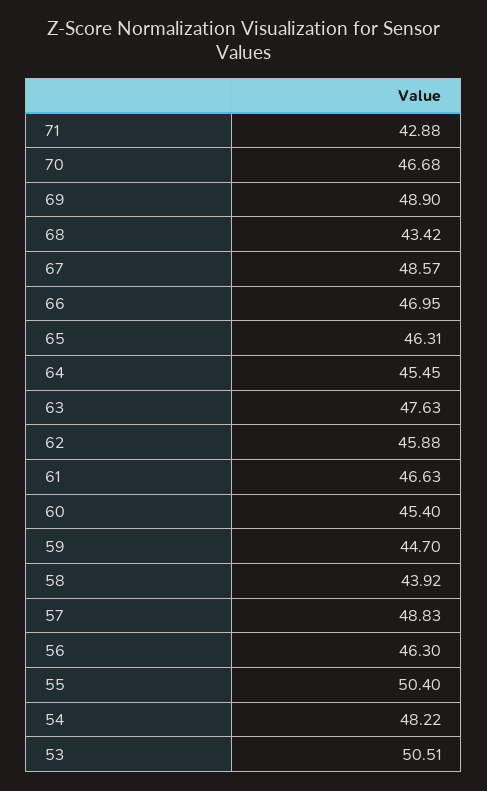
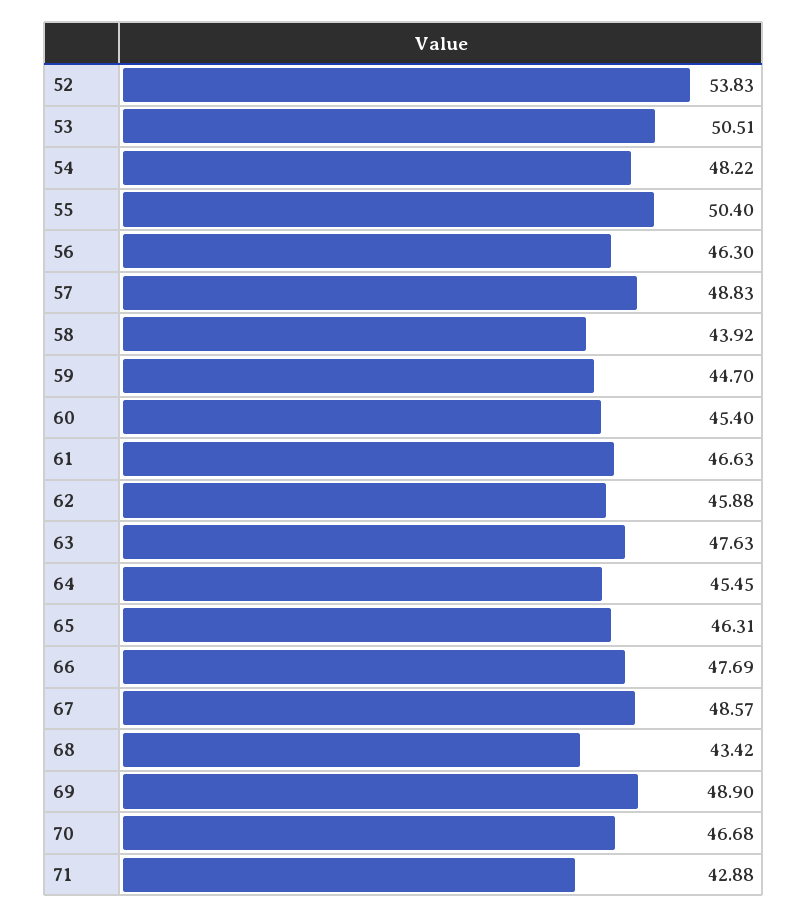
  {
    "71": 42.88,
    "70": 46.68,
    "69": 48.9,
    "68": 43.42,
    "67": 48.57,
-   "66": 46.95,
+   "66": 47.69,
    "65": 46.31,
    "64": 45.45,
    "63": 47.63,
    "62": 45.88,
    "61": 46.63,
    "60": 45.4,
    "59": 44.7,
    "58": 43.92,
    "57": 48.83,
    "56": 46.3,
    "55": 50.4,
    "54": 48.22,
-   "53": 50.51
+   "53": 50.51,
+   "52": 53.83
  }

